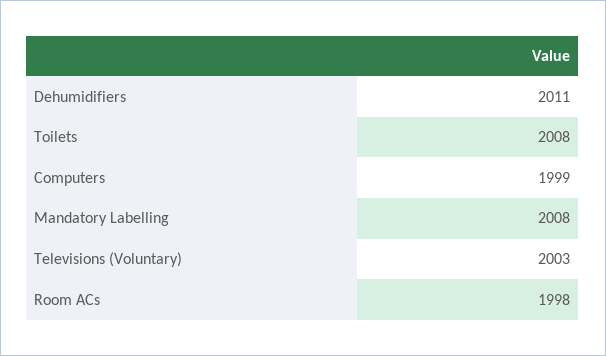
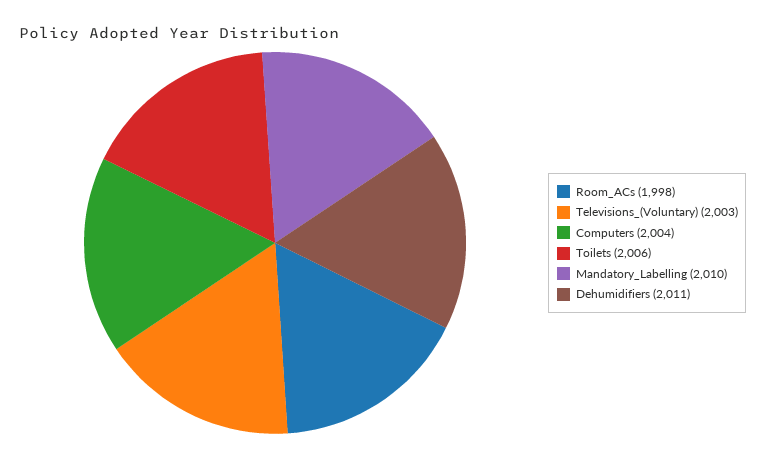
  {
    "Dehumidifiers": 2011,
-   "Toilets": 2008,
+   "Toilets": 2006,
-   "Computers": 1999,
+   "Computers": 2004,
-   "Mandatory Labelling": 2008,
+   "Mandatory Labelling": 2010,
    "Televisions (Voluntary)": 2003,
    "Room ACs": 1998
  }

